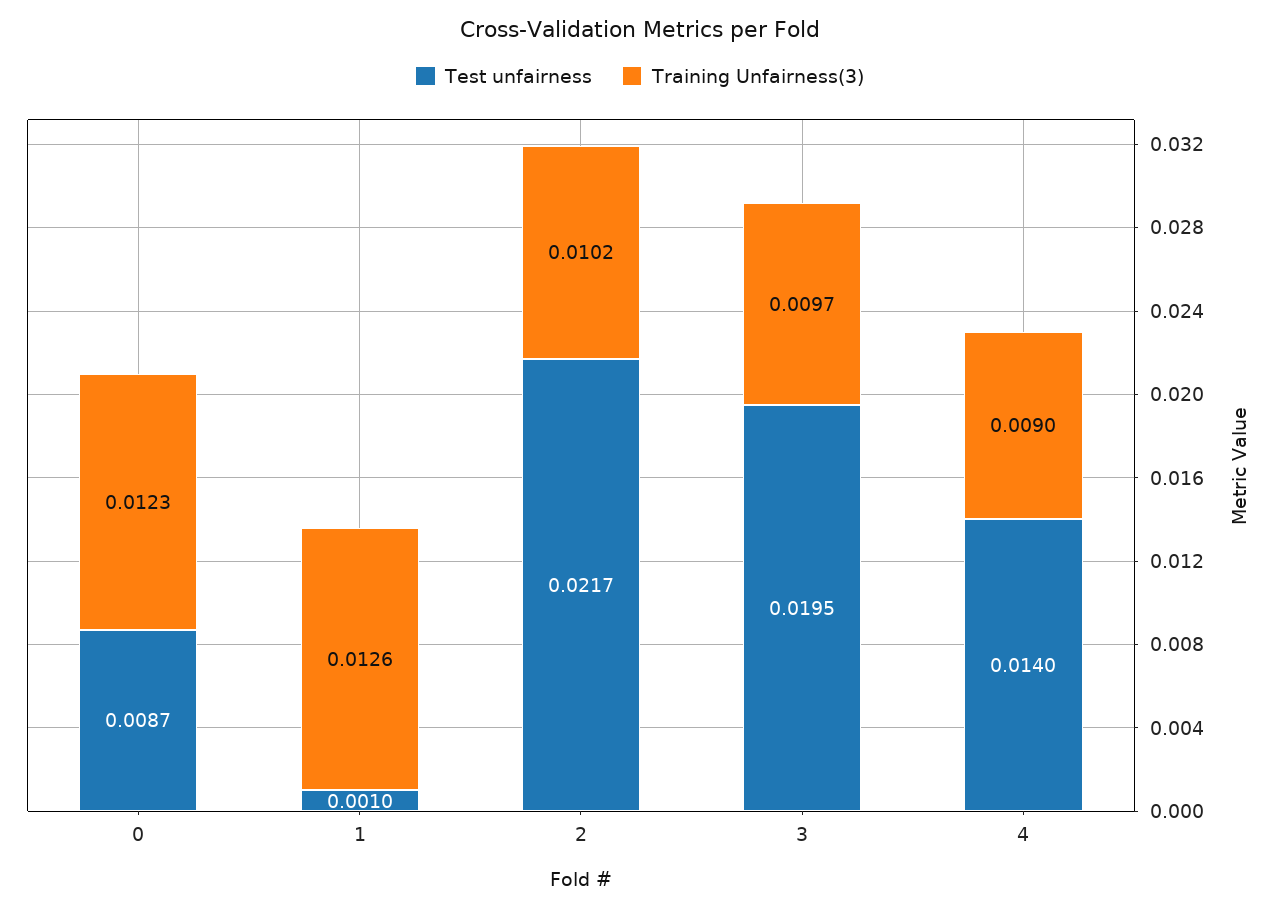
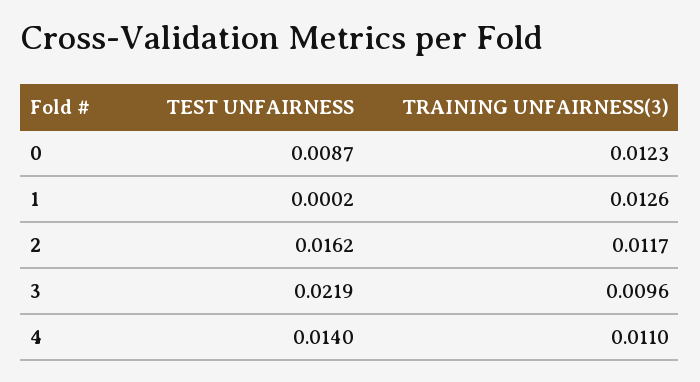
  {
    "Test unfairness": {
      "0": 0.0087,
-     "1": 0.001,
+     "1": 0.0002,
-     "2": 0.0217,
+     "2": 0.0162,
-     "3": 0.0195,
+     "3": 0.0219,
      "4": 0.014
    },
    "Training Unfairness(3)": {
      "0": 0.0123,
      "1": 0.0126,
-     "2": 0.0102,
+     "2": 0.0117,
-     "3": 0.0097,
+     "3": 0.0096,
-     "4": 0.009
+     "4": 0.011
    }
  }

